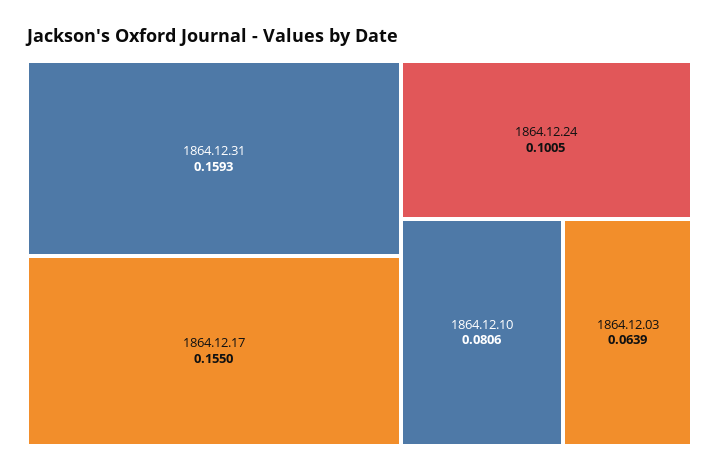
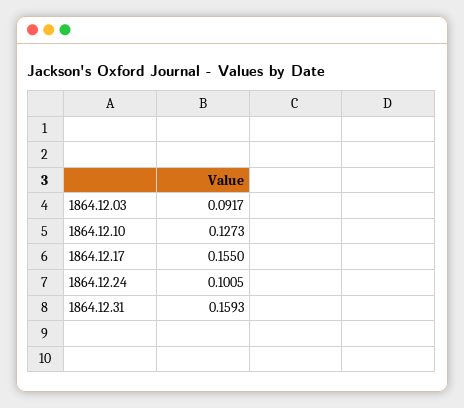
  {
    "1864.12.31": 0.1593,
    "1864.12.17": 0.155,
    "1864.12.24": 0.1005,
-   "1864.12.10": 0.0806,
+   "1864.12.10": 0.1273,
-   "1864.12.03": 0.0639
+   "1864.12.03": 0.0917
  }

